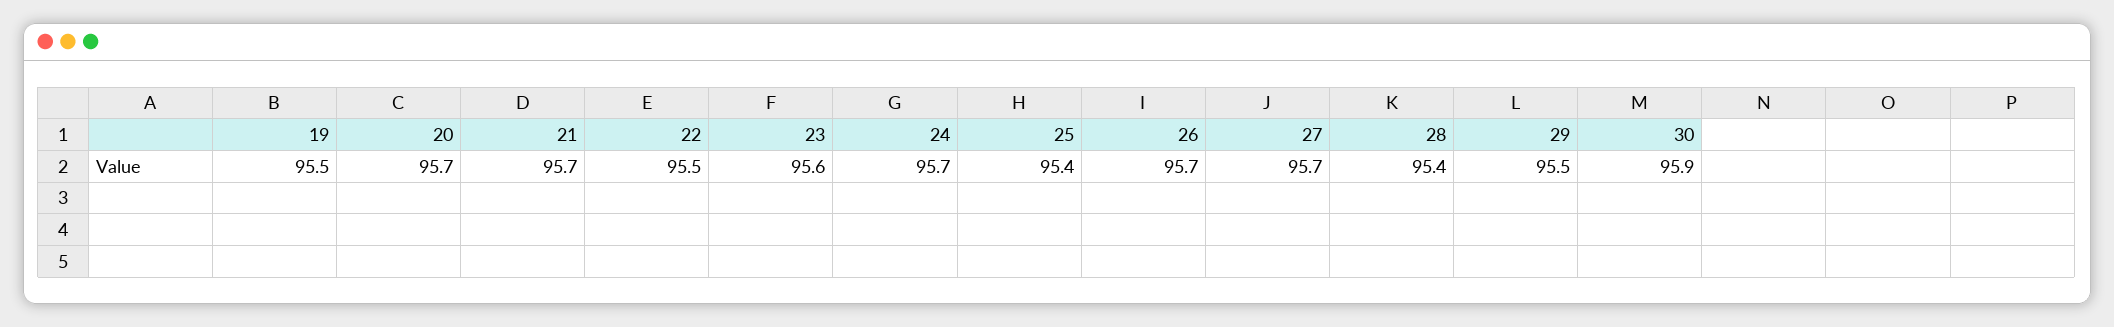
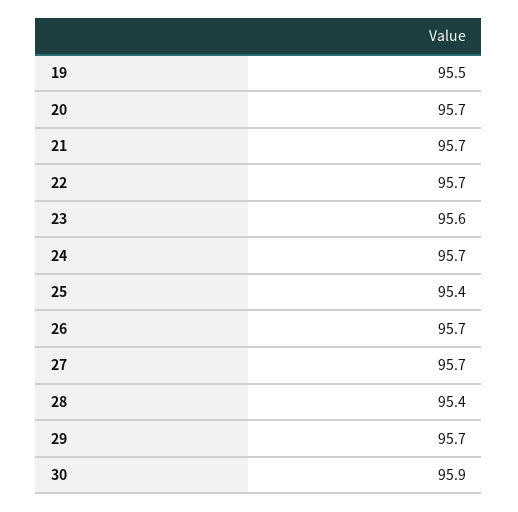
  {
    "19": 95.5,
    "20": 95.7,
    "21": 95.7,
-   "22": 95.5,
+   "22": 95.7,
    "23": 95.6,
    "24": 95.7,
    "25": 95.4,
    "26": 95.7,
    "27": 95.7,
    "28": 95.4,
-   "29": 95.5,
+   "29": 95.7,
    "30": 95.9
  }

